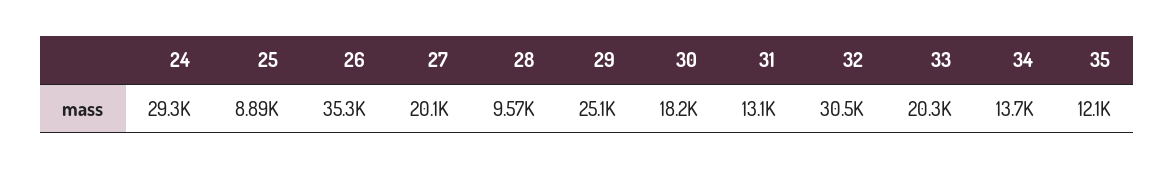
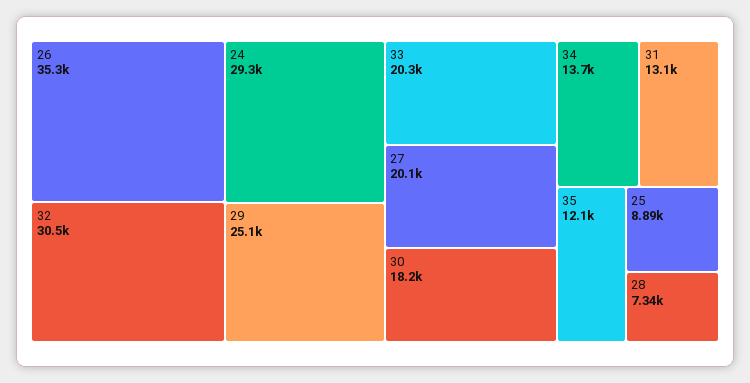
  {
    "24": 29300,
    "25": 8890,
    "26": 35300,
    "27": 20100,
-   "28": 9570,
+   "28": 7340,
    "29": 25100,
    "30": 18200,
    "31": 13100,
    "32": 30500,
    "33": 20300,
    "34": 13700,
    "35": 12100
  }

